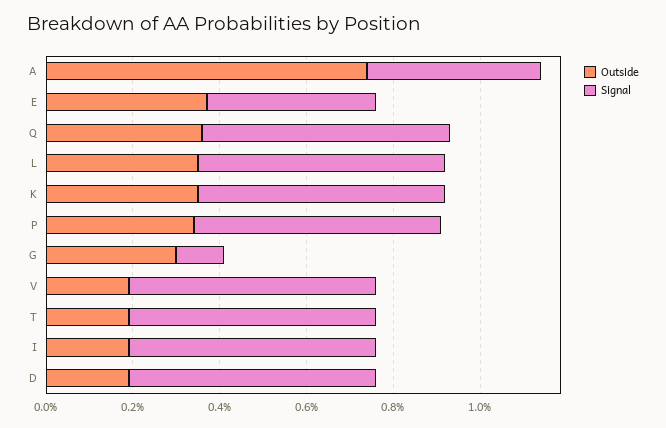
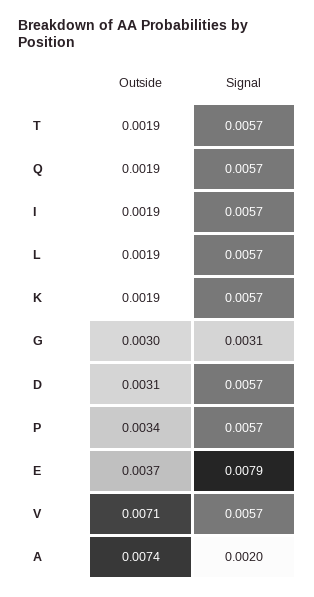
  {
    "Outside": {
      "A": 0.0074,
      "E": 0.0037,
-     "Q": 0.0035,
+     "Q": 0.0019,
-     "L": 0.0035,
+     "L": 0.0019,
-     "K": 0.0035,
+     "K": 0.0019,
      "P": 0.0034,
      "G": 0.003,
-     "V": 0.002,
+     "V": 0.0071,
      "T": 0.0019,
      "I": 0.0019,
-     "D": 0.002
+     "D": 0.0031
    },
    "Signal": {
-     "A": 0.004,
+     "A": 0.002,
-     "E": 0.004,
+     "E": 0.0079,
      "Q": 0.0057,
      "L": 0.0057,
      "K": 0.0057,
      "P": 0.0057,
-     "G": 0.001,
+     "G": 0.0031,
      "V": 0.0057,
      "T": 0.0057,
      "I": 0.0057,
      "D": 0.0057
    }
  }

